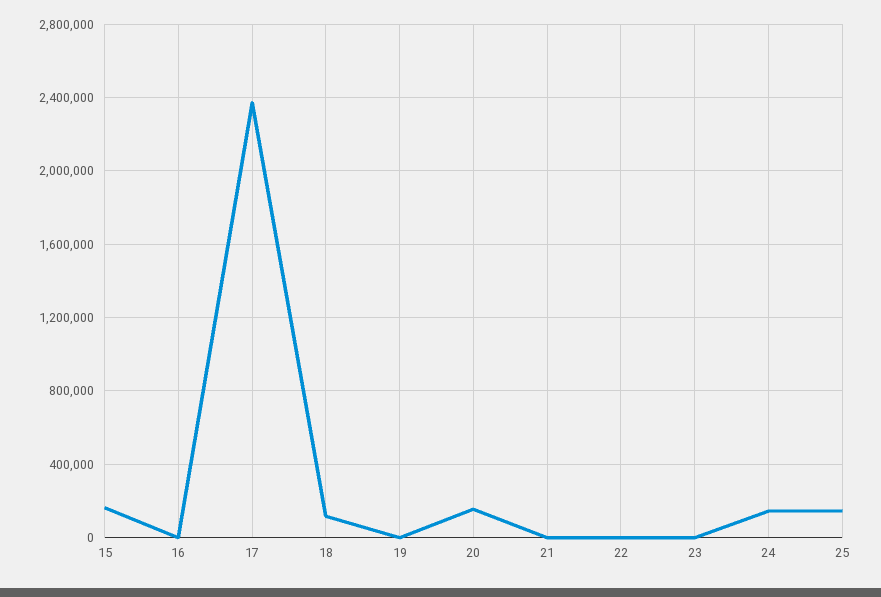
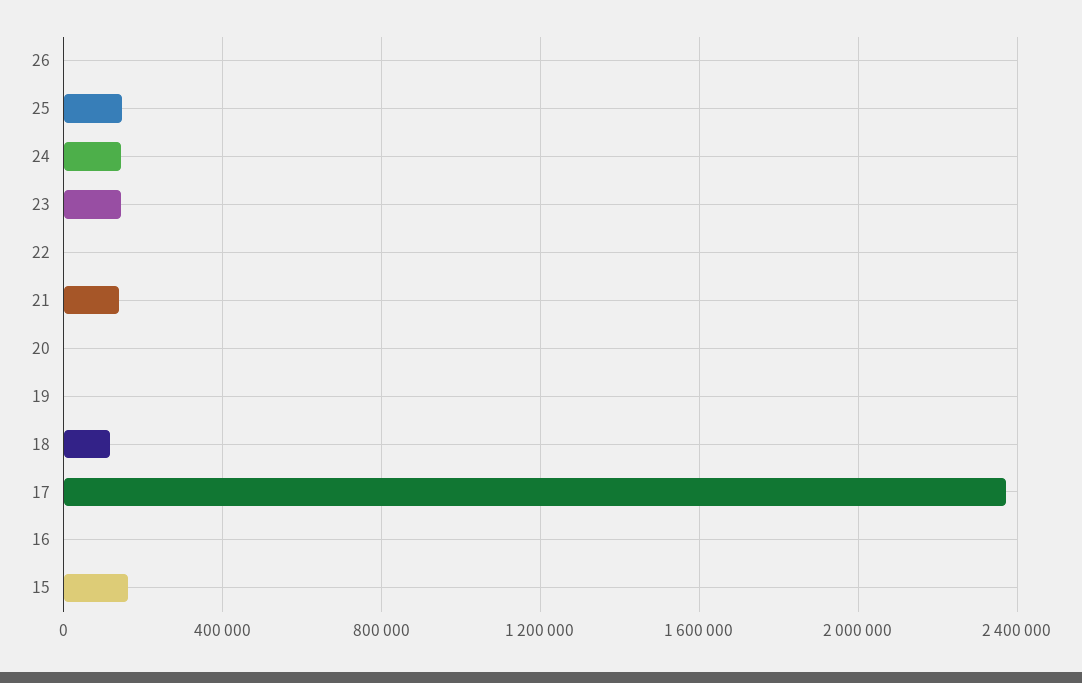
  {
    "15": 150000,
    "16": 0,
    "17": 2350000,
    "18": 100000,
    "19": 0,
-   "20": 150000,
+   "20": 0,
-   "21": 0,
+   "21": 150000,
    "22": 0,
-   "23": 0,
+   "23": 150000,
    "24": 150000,
-   "25": 150000
+   "25": 150000,
+   "26": 0
  }

